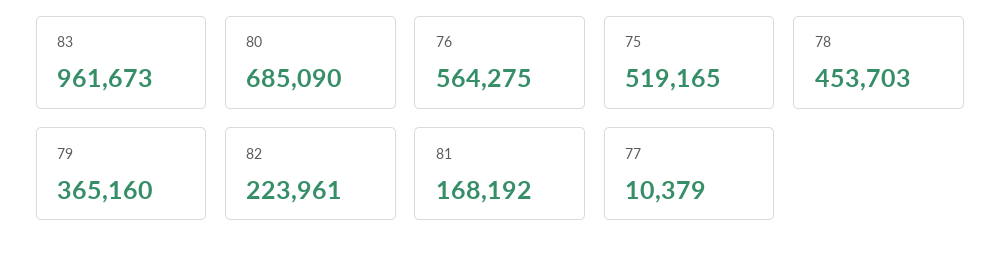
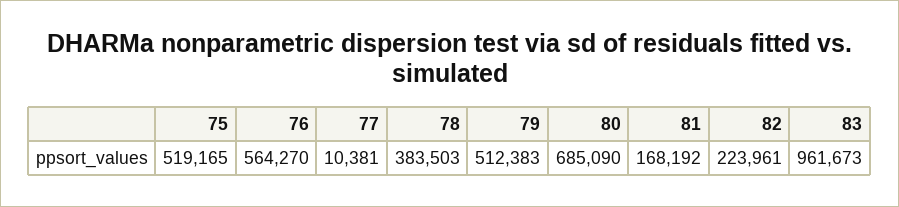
  {
    "83": 961673,
    "80": 685090,
-   "76": 564275,
+   "76": 564270,
    "75": 519165,
-   "78": 453703,
+   "78": 383503,
-   "79": 365160,
+   "79": 512383,
    "82": 223961,
    "81": 168192,
-   "77": 10379
+   "77": 10381
  }

